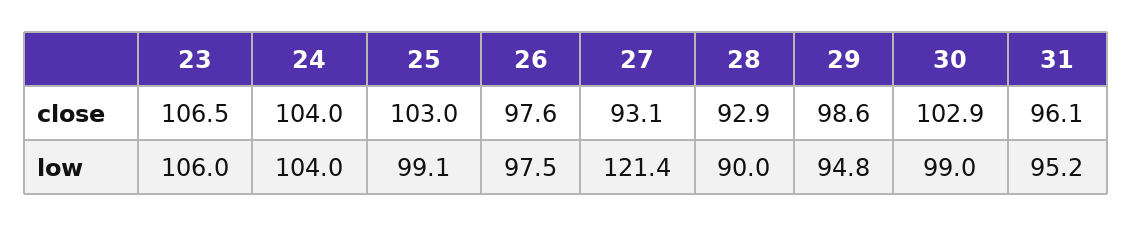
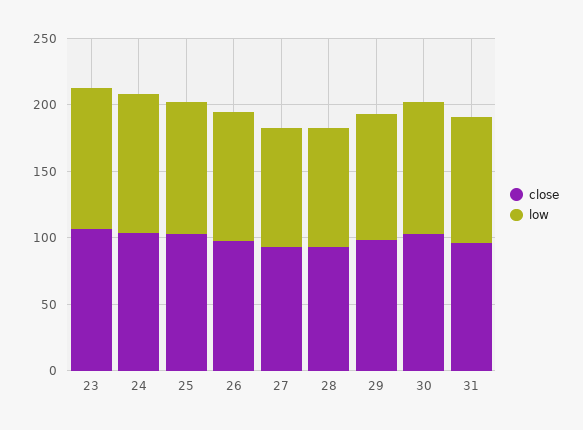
  {
    "close": {
      "23": 106.5,
      "24": 104,
      "25": 103,
      "26": 97.6,
      "27": 93.1,
      "28": 92.9,
      "29": 98.6,
      "30": 102.9,
      "31": 96.1
    },
    "low": {
      "23": 106,
      "24": 104,
      "25": 99.1,
      "26": 97.5,
-     "27": 121.4,
+     "27": 90,
      "28": 90,
      "29": 94.8,
      "30": 99,
      "31": 95.2
    }
  }

